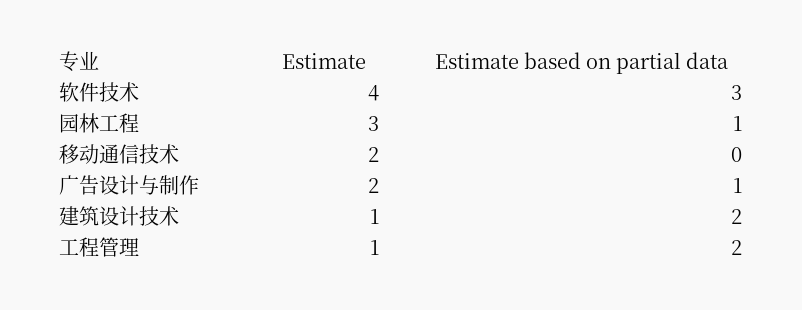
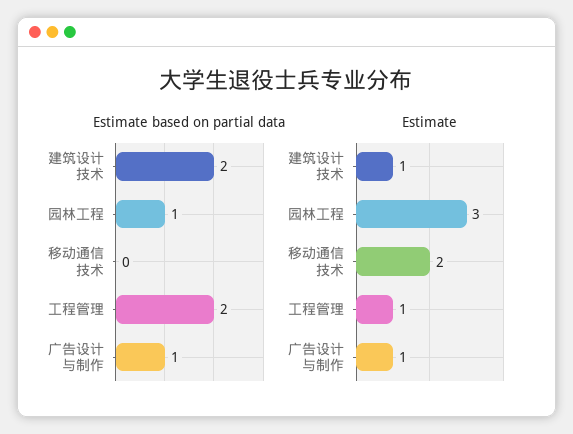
  {
    "Estimate": {
-     "软件技术": 4,
      "园林工程": 3,
      "移动通信技术": 2,
-     "广告设计与制作": 2,
+     "广告设计与制作": 1,
      "建筑设计技术": 1,
      "工程管理": 1
    },
    "Estimate based on partial data": {
-     "软件技术": 3,
      "园林工程": 1,
      "移动通信技术": 0,
      "广告设计与制作": 1,
      "建筑设计技术": 2,
      "工程管理": 2
    }
  }

